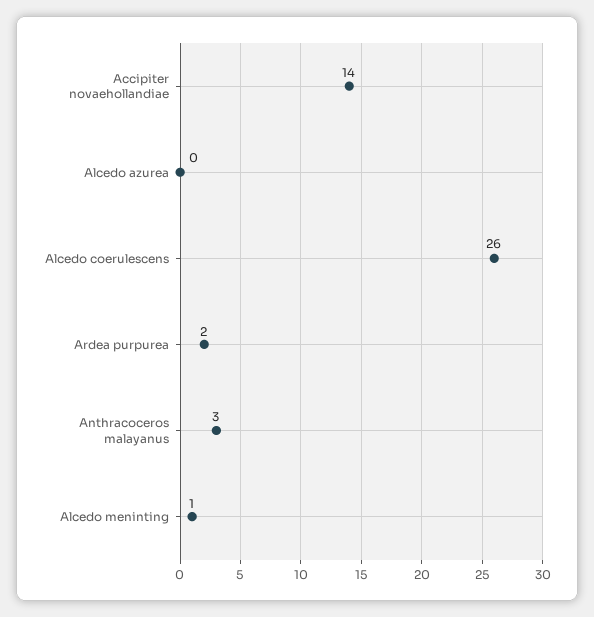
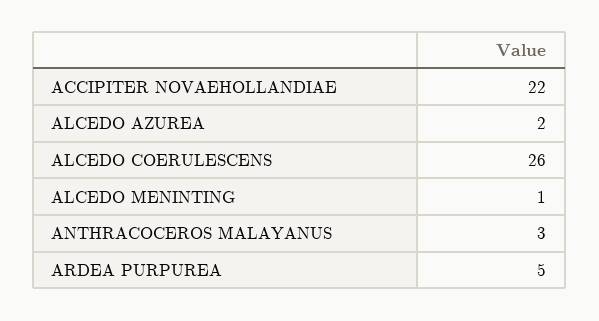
  {
-   "Accipiter novaehollandiae": 14,
+   "Accipiter novaehollandiae": 22,
-   "Alcedo azurea": 0,
+   "Alcedo azurea": 2,
    "Alcedo coerulescens": 26,
-   "Ardea purpurea": 2,
+   "Ardea purpurea": 5,
    "Anthracoceros malayanus": 3,
    "Alcedo meninting": 1
  }

